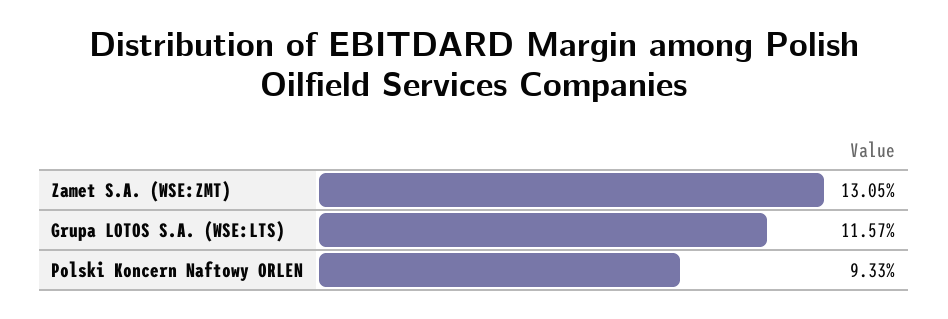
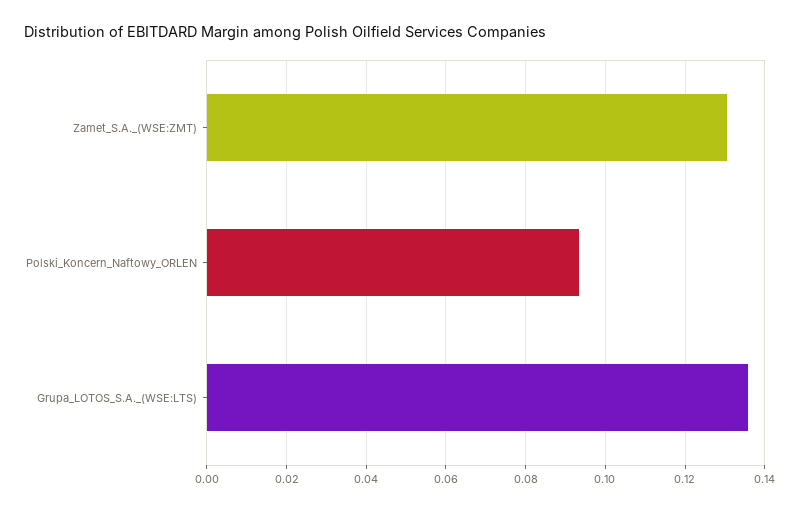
  {
    "Zamet S.A. (WSE:ZMT)": 0.1305,
-   "Grupa LOTOS S.A. (WSE:LTS)": 0.1157,
+   "Grupa LOTOS S.A. (WSE:LTS)": 0.136,
    "Polski Koncern Naftowy ORLEN": 0.0933
  }

